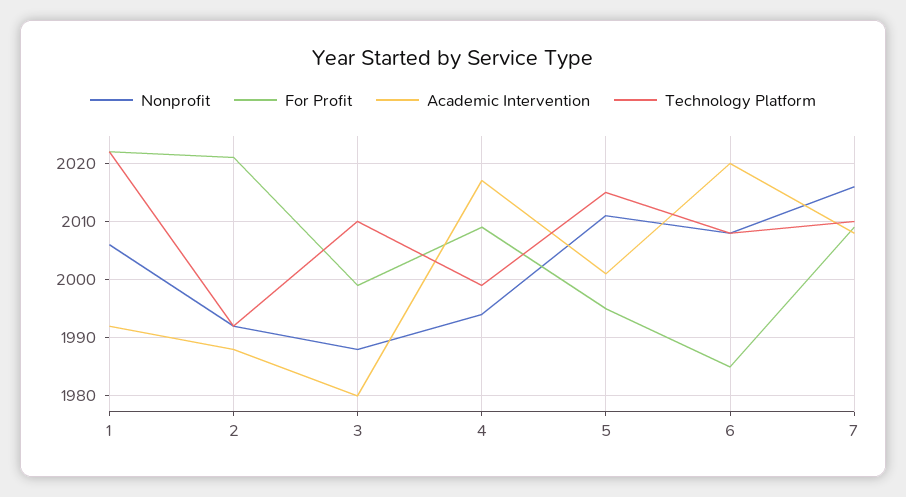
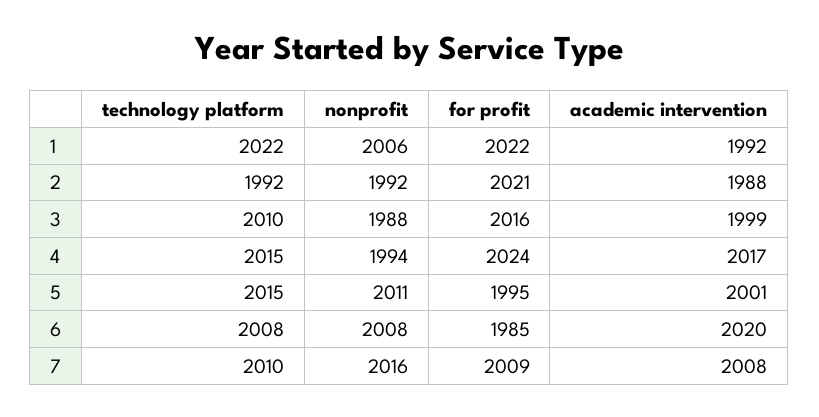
  {
    "Nonprofit": {
      "1": 2006,
      "2": 1992,
      "3": 1988,
      "4": 1994,
      "5": 2011,
      "6": 2008,
      "7": 2016
    },
    "For Profit": {
      "1": 2022,
      "2": 2021,
-     "3": 2000,
+     "3": 2016,
-     "4": 2010,
+     "4": 2024,
      "5": 1995,
      "6": 1985,
      "7": 2009
    },
    "Academic Intervention": {
      "1": 1992,
      "2": 1988,
-     "3": 1980,
+     "3": 1999,
      "4": 2017,
      "5": 2001,
      "6": 2020,
      "7": 2008
    },
    "Technology Platform": {
      "1": 2022,
      "2": 1992,
      "3": 2010,
-     "4": 2000,
+     "4": 2015,
      "5": 2015,
      "6": 2008,
      "7": 2010
    }
  }

